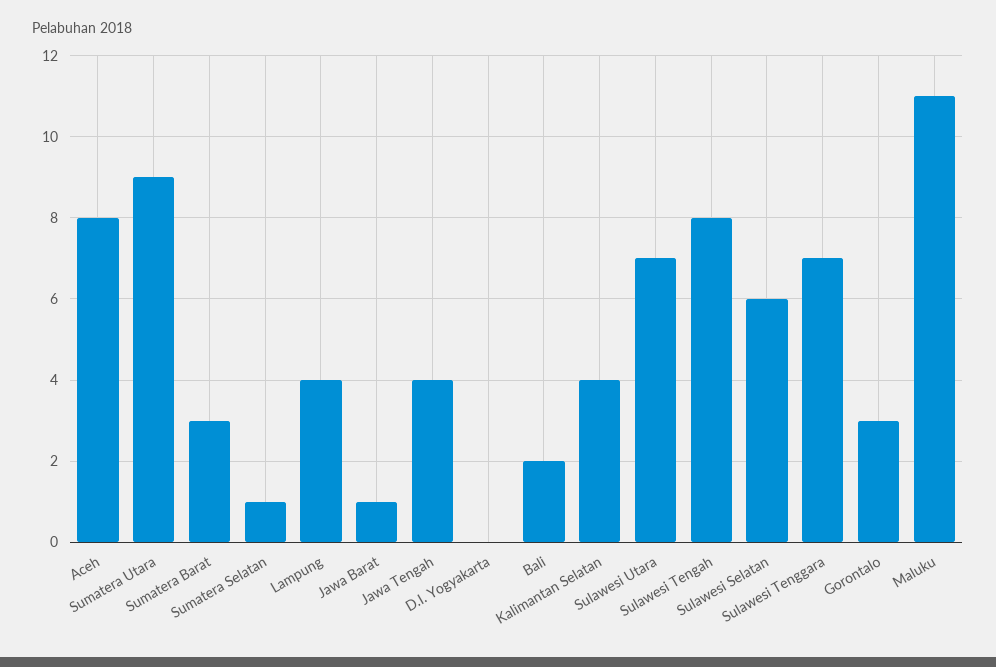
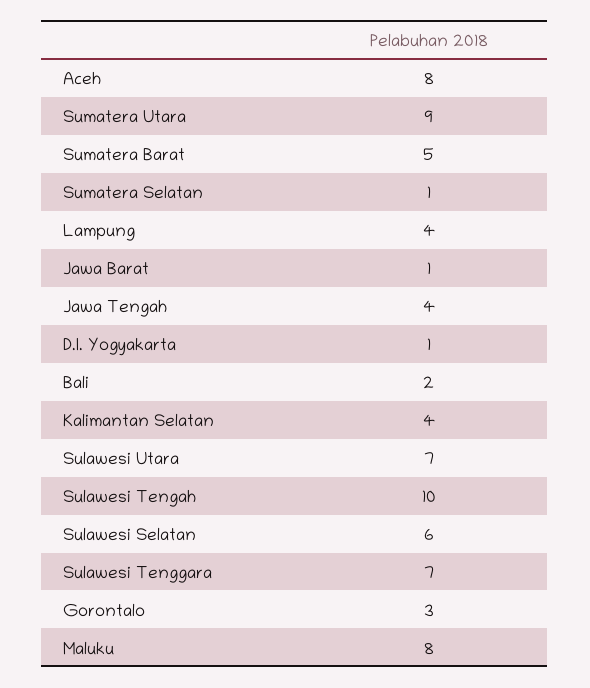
  {
    "Aceh": 8,
    "Sumatera Utara": 9,
-   "Sumatera Barat": 3,
+   "Sumatera Barat": 5,
    "Sumatera Selatan": 1,
    "Lampung": 4,
    "Jawa Barat": 1,
    "Jawa Tengah": 4,
-   "D.I. Yogyakarta": 0,
+   "D.I. Yogyakarta": 1,
    "Bali": 2,
    "Kalimantan Selatan": 4,
    "Sulawesi Utara": 7,
-   "Sulawesi Tengah": 8,
+   "Sulawesi Tengah": 10,
    "Sulawesi Selatan": 6,
    "Sulawesi Tenggara": 7,
    "Gorontalo": 3,
-   "Maluku": 11
+   "Maluku": 8
  }

